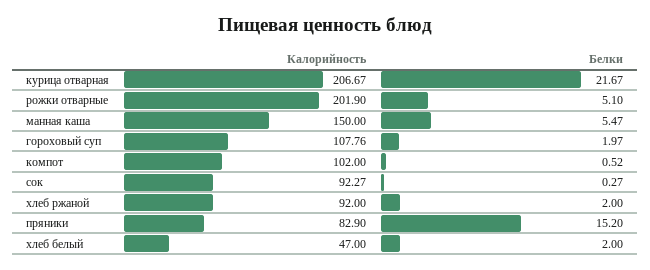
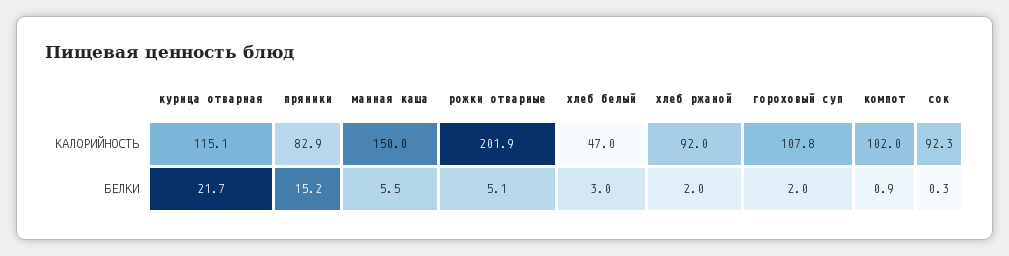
  {
    "Калорийность": {
-     "курица отварная": 206.67,
+     "курица отварная": 115.1,
      "рожки отварные": 201.9,
      "манная каша": 150,
      "гороховый суп": 107.76,
      "компот": 102,
      "сок": 92.27,
      "хлеб ржаной": 92,
      "пряники": 82.9,
      "хлеб белый": 47
    },
    "Белки": {
      "курица отварная": 21.67,
      "рожки отварные": 5.1,
      "манная каша": 5.47,
      "гороховый суп": 1.97,
-     "компот": 0.52,
+     "компот": 0.9,
      "сок": 0.27,
      "хлеб ржаной": 2,
      "пряники": 15.2,
-     "хлеб белый": 2
+     "хлеб белый": 3
    }
  }

